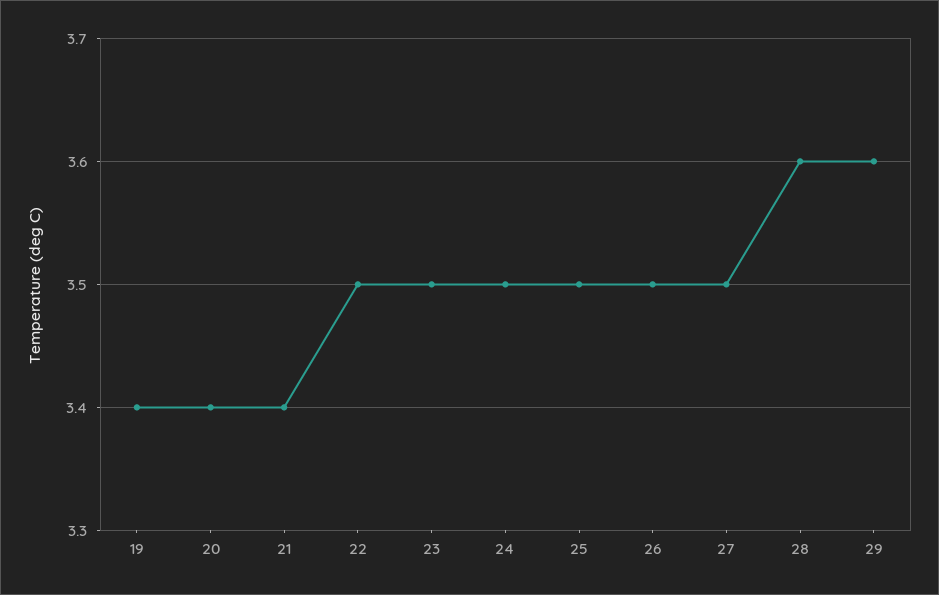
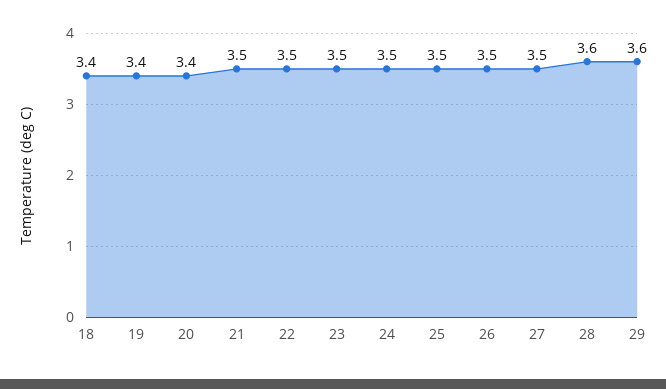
  {
    "19": 3.4,
    "20": 3.4,
-   "21": 3.4,
+   "21": 3.5,
    "22": 3.5,
    "23": 3.5,
    "24": 3.5,
    "25": 3.5,
    "26": 3.5,
    "27": 3.5,
    "28": 3.6,
-   "29": 3.6
+   "29": 3.6,
+   "18": 3.4
  }

